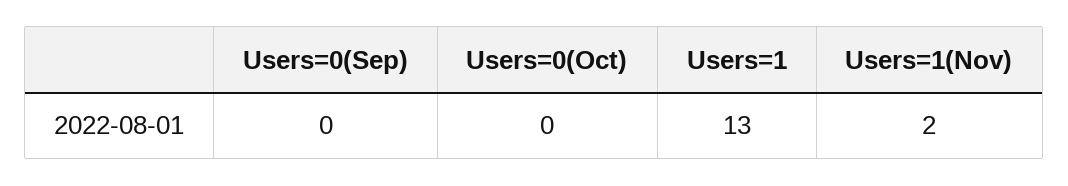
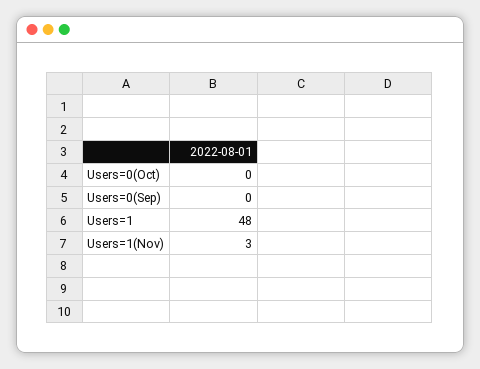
  {
    "Users=0(Sep)": 0,
    "Users=0(Oct)": 0,
-   "Users=1": 13,
+   "Users=1": 48,
-   "Users=1(Nov)": 2
+   "Users=1(Nov)": 3
  }

